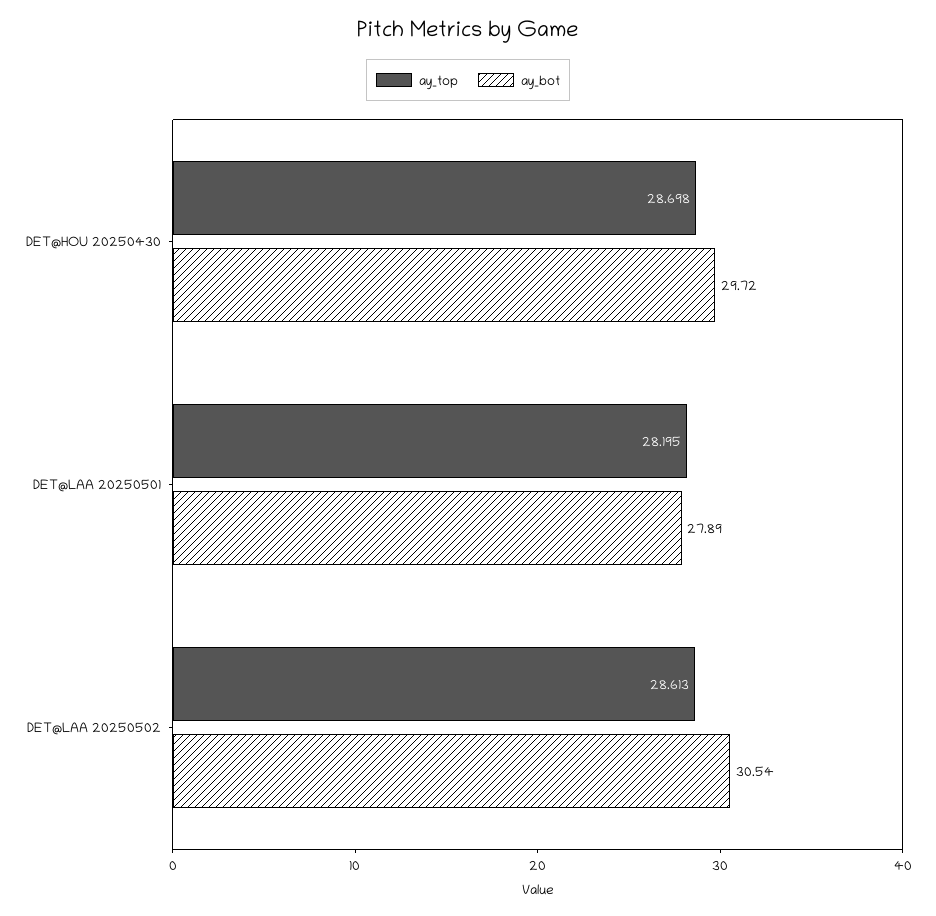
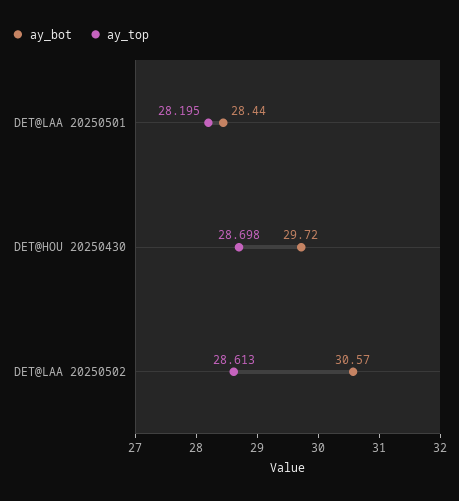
  {
    "ay_top": {
      "DET@HOU 20250430": 28.698,
      "DET@LAA 20250501": 28.195,
      "DET@LAA 20250502": 28.613
    },
    "ay_bot": {
      "DET@HOU 20250430": 29.72,
-     "DET@LAA 20250501": 27.89,
+     "DET@LAA 20250501": 28.44,
-     "DET@LAA 20250502": 30.54
+     "DET@LAA 20250502": 30.57
    }
  }

